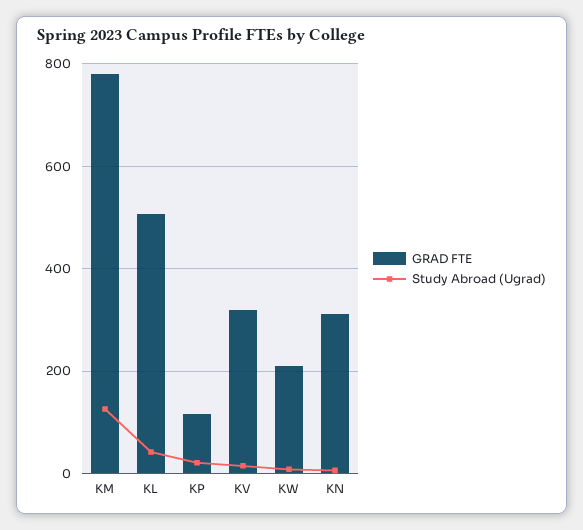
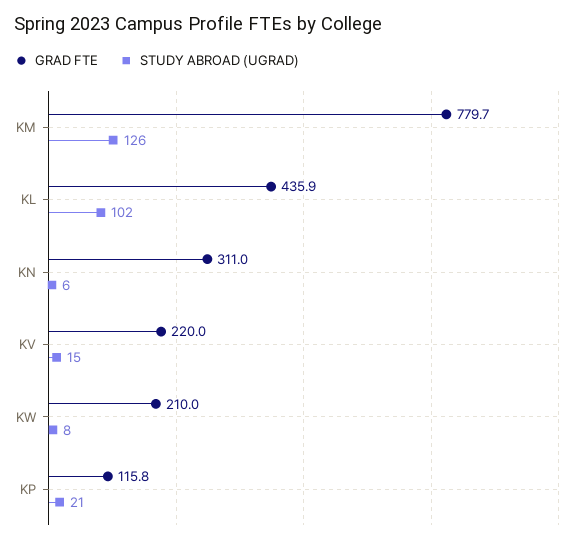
  {
    "GRAD FTE": {
      "KM": 779.7,
-     "KL": 500,
+     "KL": 435.9,
      "KP": 115.8,
-     "KV": 320,
+     "KV": 220,
      "KW": 210,
      "KN": 311
    },
    "Study Abroad (Ugrad)": {
      "KM": 126,
-     "KL": 40,
+     "KL": 102,
      "KP": 21,
      "KV": 15,
      "KW": 8,
      "KN": 6
    }
  }

